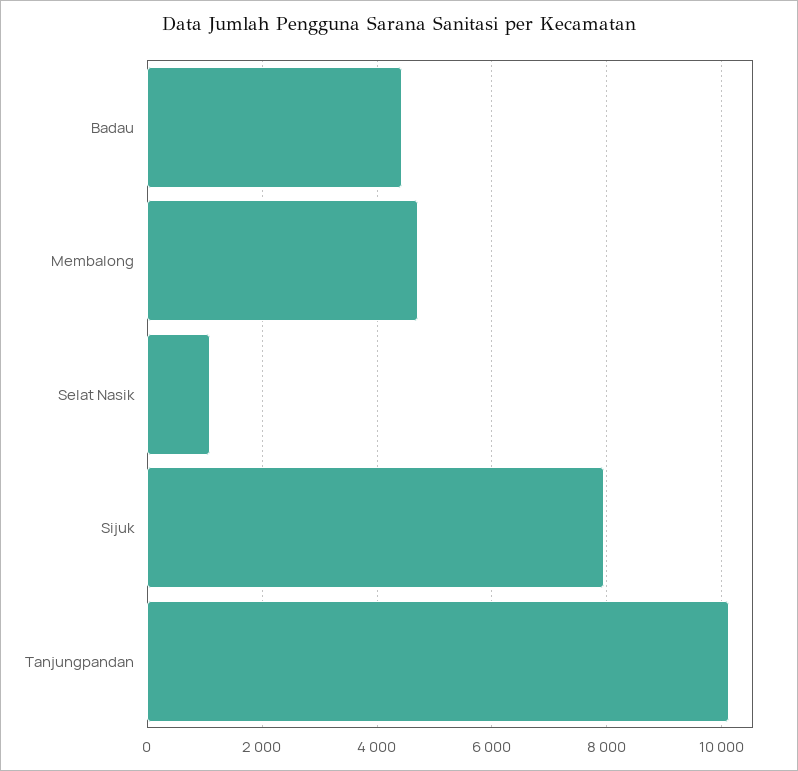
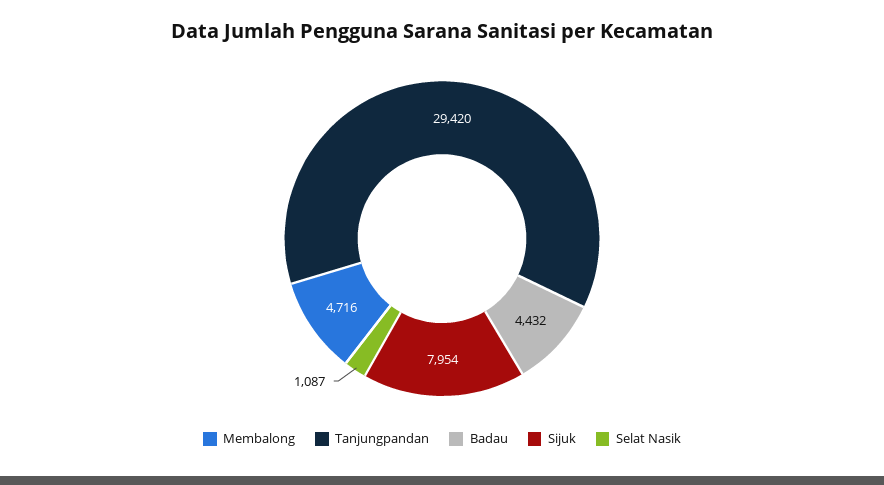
  {
    "Badau": 4432,
    "Membalong": 4716,
    "Selat Nasik": 1087,
    "Sijuk": 7954,
-   "Tanjungpandan": 10200
+   "Tanjungpandan": 29420
  }

